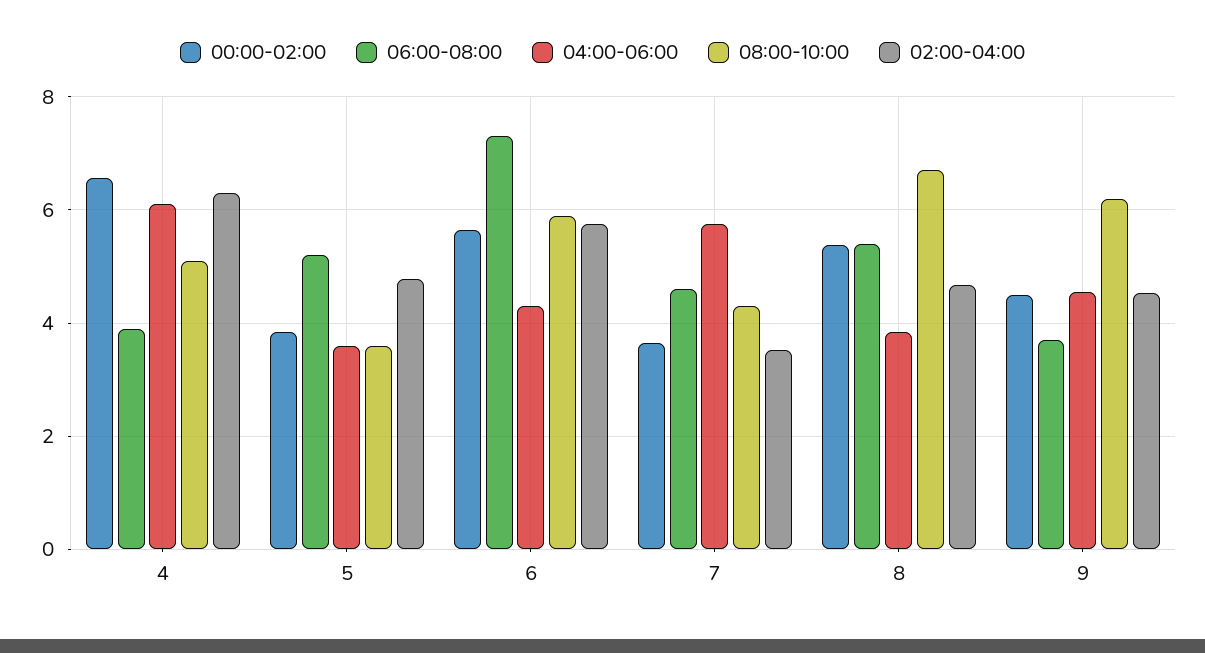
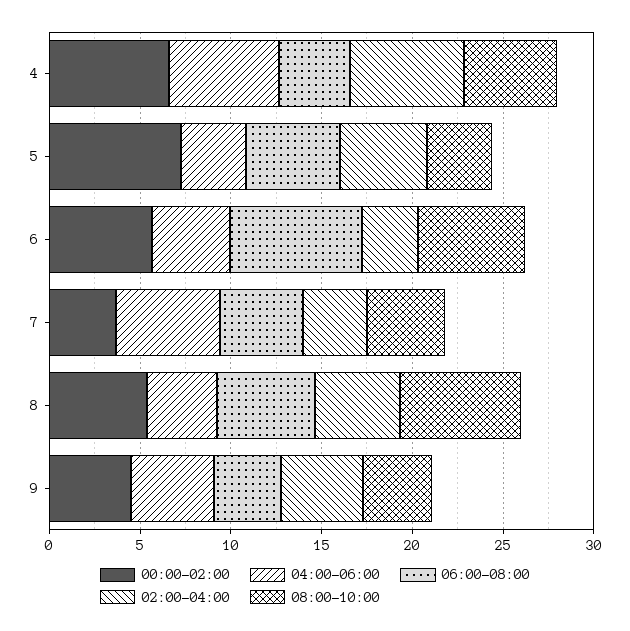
  {
    "00:00-02:00": {
      "4": 6.6,
-     "5": 3.8,
+     "5": 7,
      "6": 5.6,
      "7": 3.6,
      "8": 5.4,
      "9": 4.6
    },
    "06:00-08:00": {
      "4": 4,
      "5": 5.2,
      "6": 7.4,
      "7": 4.6,
      "8": 5.4,
      "9": 3.8
    },
    "04:00-06:00": {
      "4": 6.2,
      "5": 3.6,
      "6": 4.4,
      "7": 5.8,
      "8": 3.8,
      "9": 4.6
    },
    "08:00-10:00": {
      "4": 5.2,
      "5": 3.6,
      "6": 6,
      "7": 4.4,
      "8": 6.8,
-     "9": 6.2
+     "9": 4
    },
    "02:00-04:00": {
      "4": 6.4,
      "5": 4.8,
-     "6": 5.8,
+     "6": 3,
      "7": 3.6,
      "8": 4.6,
      "9": 4.6
    }
  }

